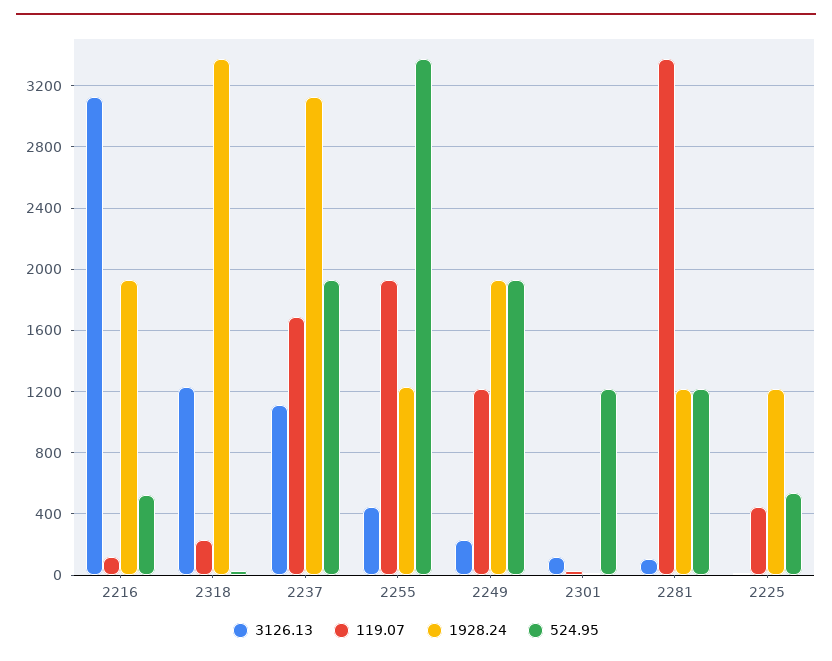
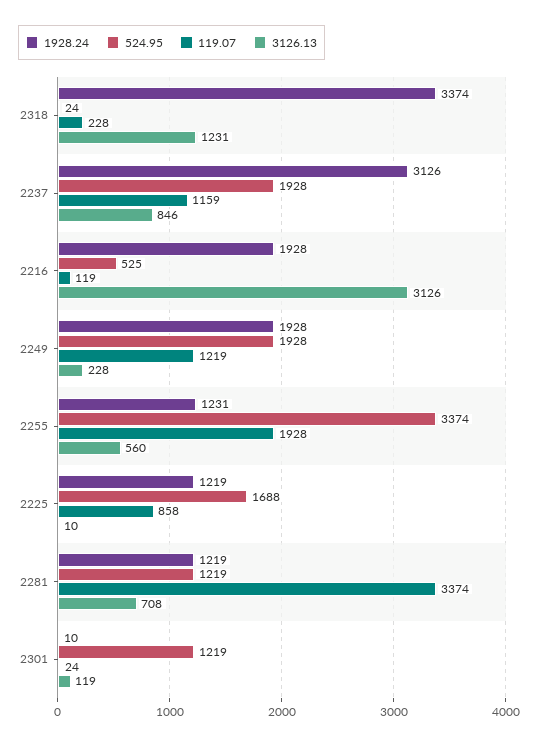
  {
    "3126.13": {
      "2216": 3126,
      "2318": 1231,
-     "2237": 1100,
+     "2237": 846,
-     "2255": 450,
+     "2255": 560,
      "2249": 228,
      "2301": 119,
-     "2281": 100,
+     "2281": 708,
      "2225": 10
    },
    "119.07": {
      "2216": 119,
      "2318": 228,
-     "2237": 1700,
+     "2237": 1159,
      "2255": 1928,
      "2249": 1219,
      "2301": 24,
      "2281": 3374,
-     "2225": 450
+     "2225": 858
    },
    "1928.24": {
      "2216": 1928,
      "2318": 3374,
      "2237": 3126,
      "2255": 1231,
      "2249": 1928,
      "2301": 10,
      "2281": 1219,
      "2225": 1219
    },
    "524.95": {
      "2216": 525,
      "2318": 24,
      "2237": 1928,
      "2255": 3374,
      "2249": 1928,
      "2301": 1219,
      "2281": 1219,
-     "2225": 550
+     "2225": 1688
    }
  }

